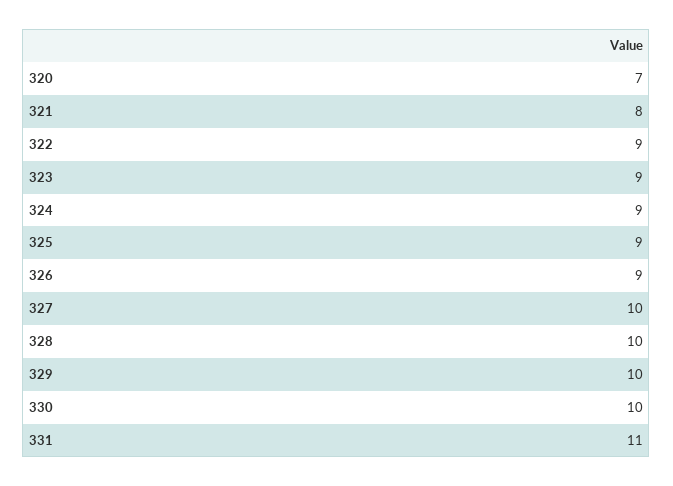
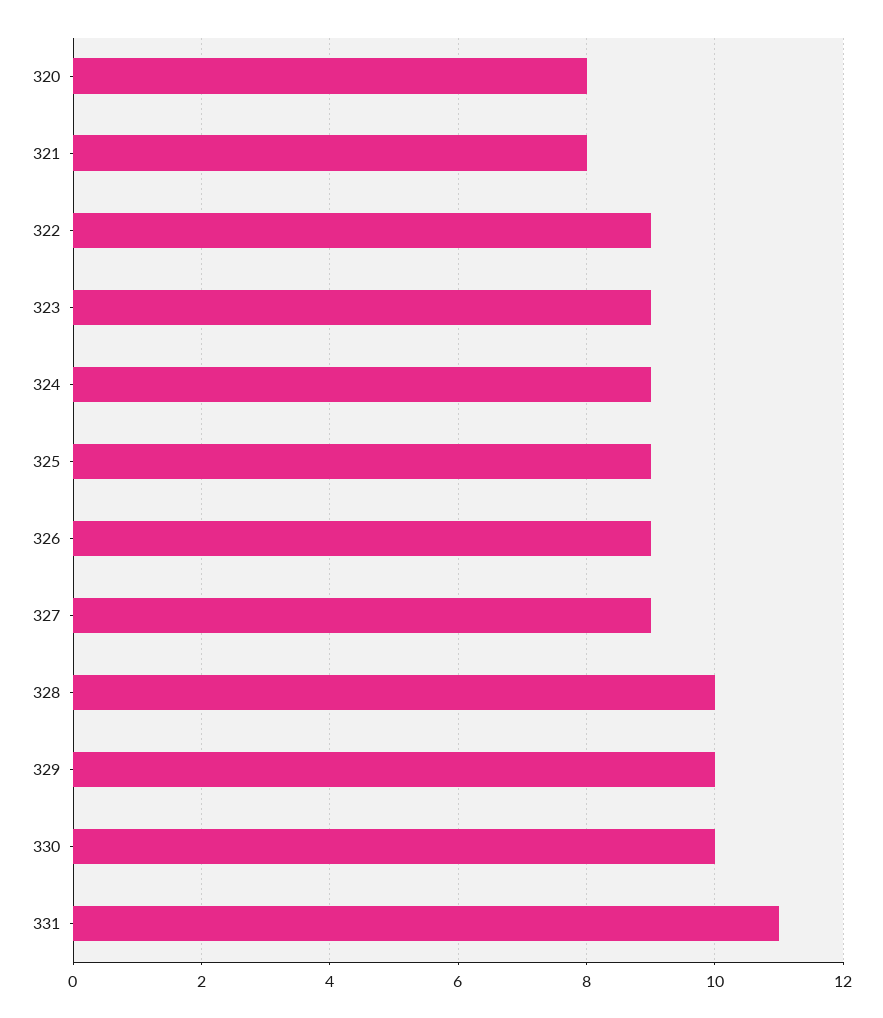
  {
-   "320": 7,
+   "320": 8,
    "321": 8,
    "322": 9,
    "323": 9,
    "324": 9,
    "325": 9,
    "326": 9,
-   "327": 10,
+   "327": 9,
    "328": 10,
    "329": 10,
    "330": 10,
    "331": 11
  }

